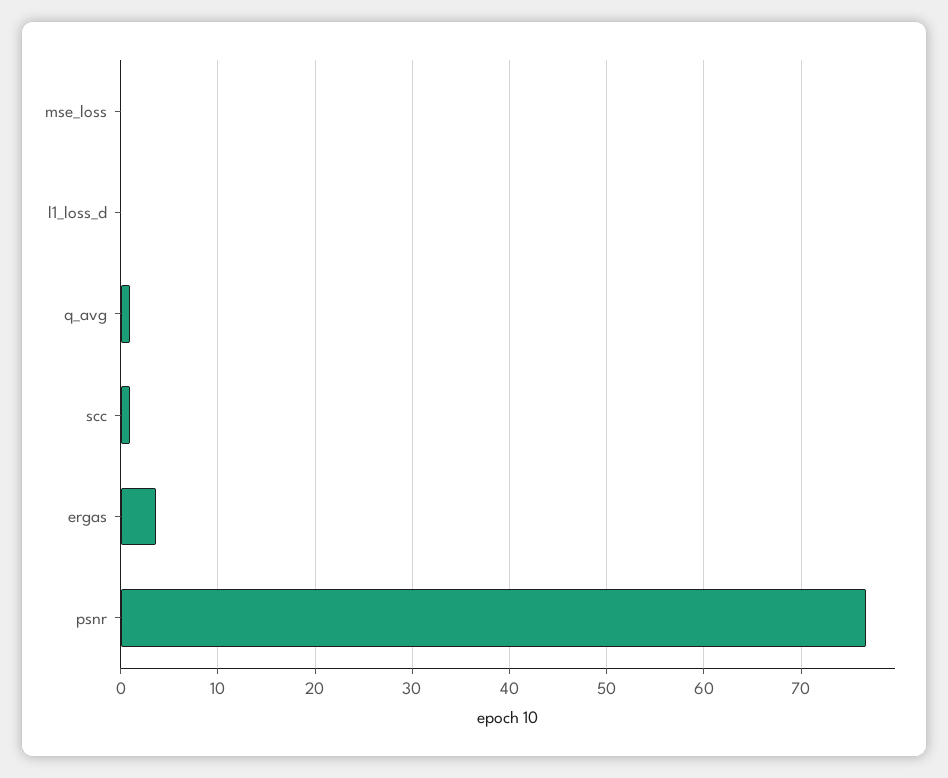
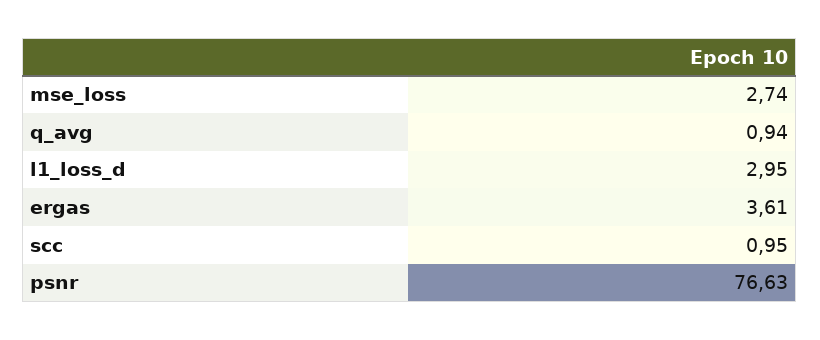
  {
-   "mse_loss": 0,
+   "mse_loss": 2.74,
-   "l1_loss_d": 0,
+   "l1_loss_d": 2.95,
    "q_avg": 0.94,
    "scc": 0.95,
    "ergas": 3.61,
    "psnr": 76.63
  }

